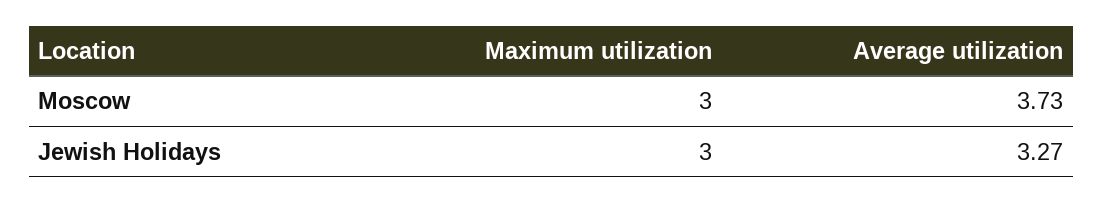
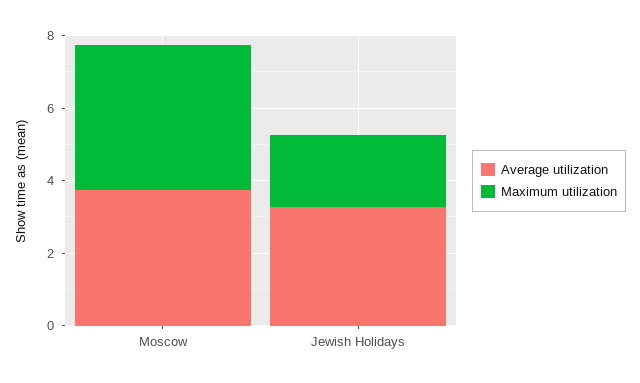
  {
    "Maximum utilization": {
-     "Moscow": 3,
+     "Moscow": 4,
-     "Jewish Holidays": 3
+     "Jewish Holidays": 2
    },
    "Average utilization": {
      "Moscow": 3.73,
      "Jewish Holidays": 3.27
    }
  }

